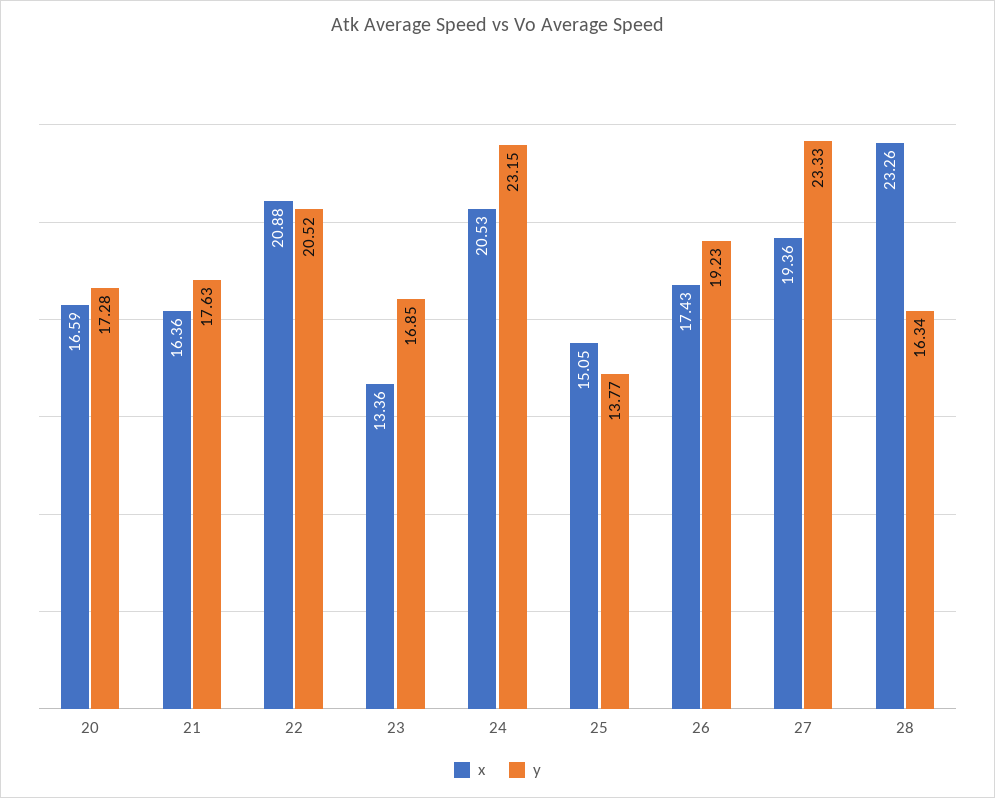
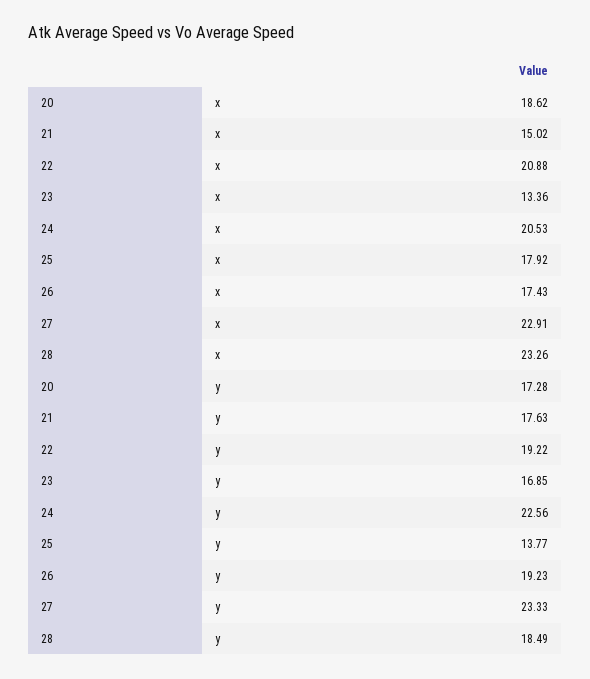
  {
    "x": {
-     "20": 16.59,
+     "20": 18.62,
-     "21": 16.36,
+     "21": 15.02,
      "22": 20.88,
      "23": 13.36,
      "24": 20.53,
-     "25": 15.05,
+     "25": 17.92,
      "26": 17.43,
-     "27": 19.36,
+     "27": 22.91,
      "28": 23.26
    },
    "y": {
      "20": 17.28,
      "21": 17.63,
-     "22": 20.52,
+     "22": 19.22,
      "23": 16.85,
-     "24": 23.15,
+     "24": 22.56,
      "25": 13.77,
      "26": 19.23,
      "27": 23.33,
-     "28": 16.34
+     "28": 18.49
    }
  }

